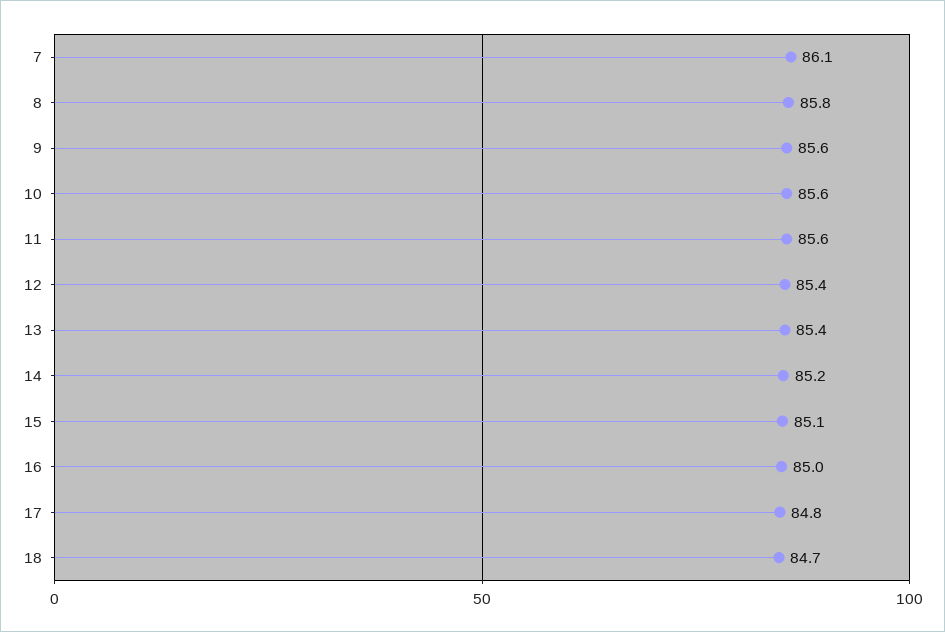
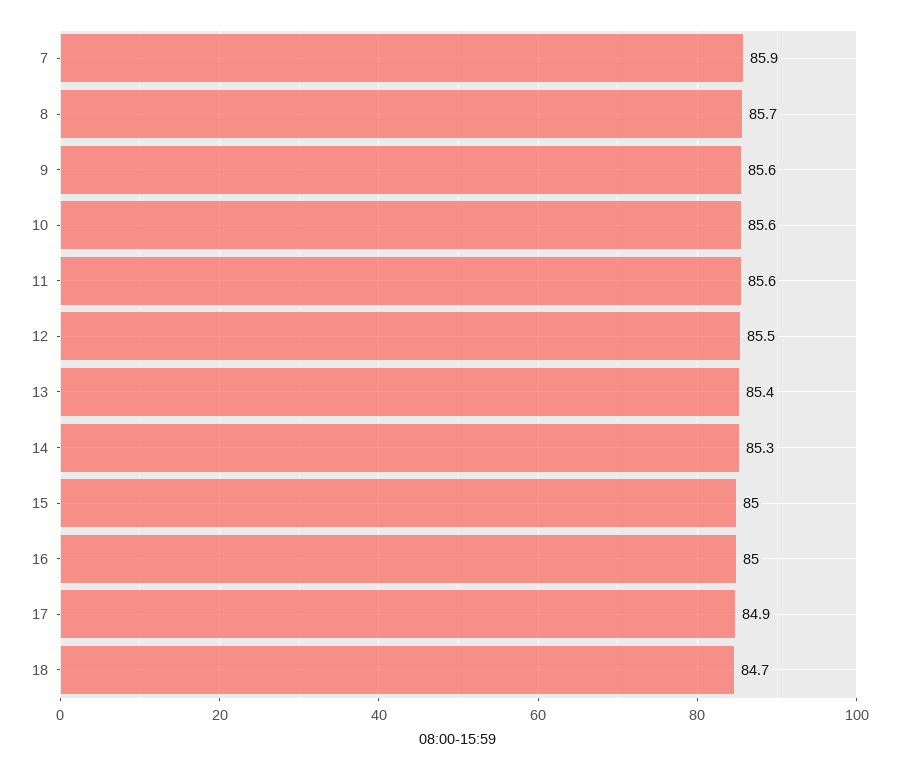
  {
-   "7": 86.1,
+   "7": 85.9,
-   "8": 85.8,
+   "8": 85.7,
    "9": 85.6,
    "10": 85.6,
    "11": 85.6,
-   "12": 85.4,
+   "12": 85.5,
    "13": 85.4,
-   "14": 85.2,
+   "14": 85.3,
-   "15": 85.1,
+   "15": 85,
    "16": 85,
-   "17": 84.8,
+   "17": 84.9,
    "18": 84.7
  }

